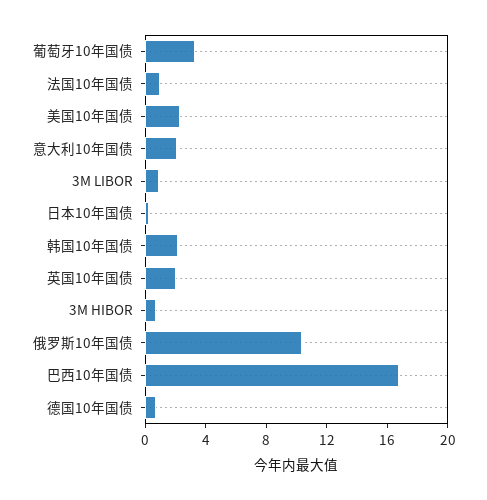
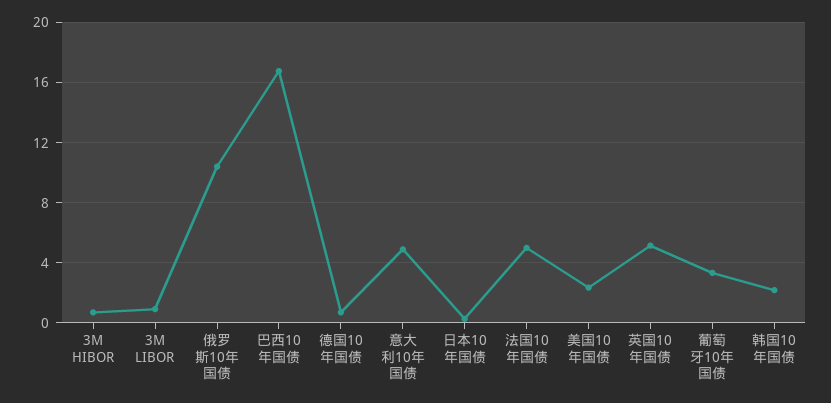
  {
    "葡萄牙10年国债": 3.5,
-   "法国10年国债": 1,
+   "法国10年国债": 5,
    "美国10年国债": 2.5,
-   "意大利10年国债": 2,
+   "意大利10年国债": 5,
    "3M LIBOR": 1,
    "日本10年国债": 0.5,
    "韩国10年国债": 2,
-   "英国10年国债": 2,
+   "英国10年国债": 5,
    "3M HIBOR": 0.5,
    "俄罗斯10年国债": 10.5,
    "巴西10年国债": 17,
    "德国10年国债": 0.5
  }

